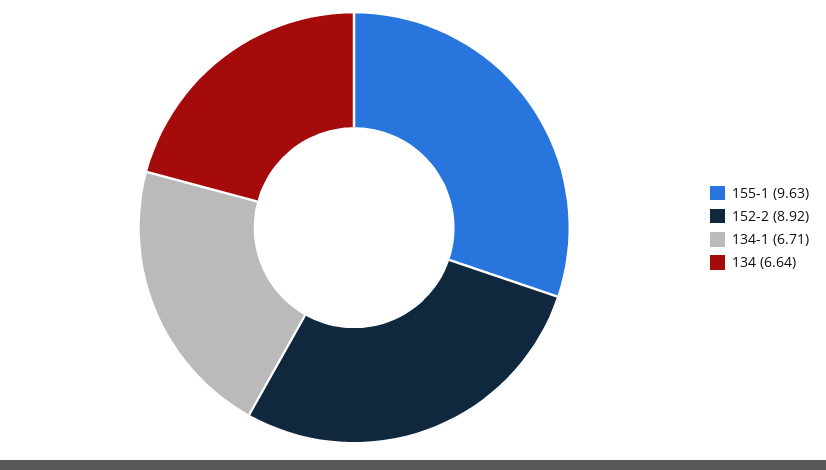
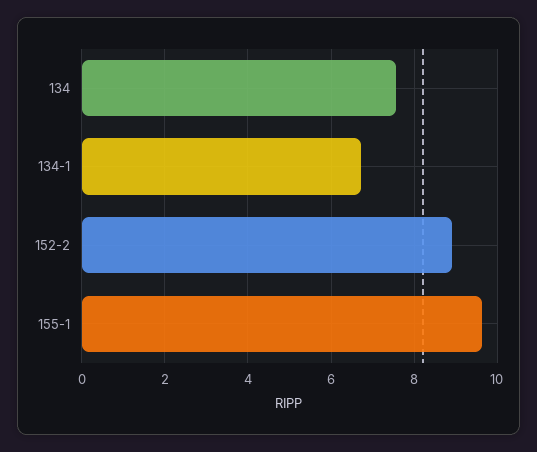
  {
    "155-1": 9.63,
    "152-2": 8.92,
    "134-1": 6.71,
-   "134": 6.64
+   "134": 7.6
  }

